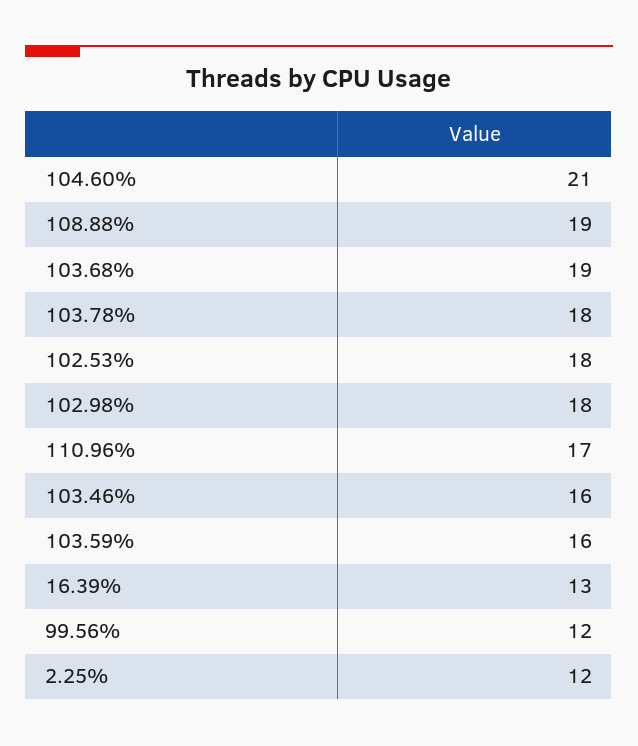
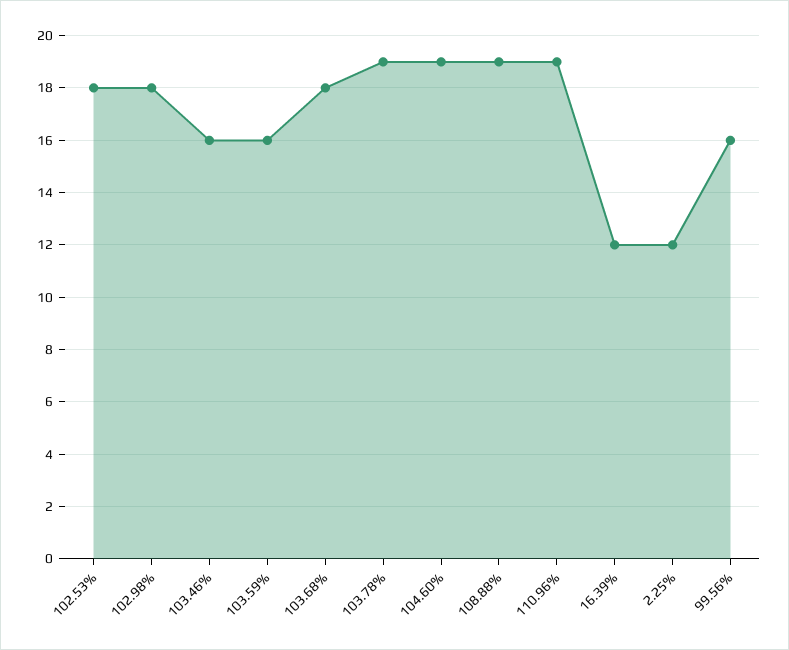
  {
-   "104.60%": 21,
+   "104.60%": 19,
    "108.88%": 19,
-   "103.68%": 19,
+   "103.68%": 18,
-   "103.78%": 18,
+   "103.78%": 19,
    "102.53%": 18,
    "102.98%": 18,
-   "110.96%": 17,
+   "110.96%": 19,
    "103.46%": 16,
    "103.59%": 16,
-   "16.39%": 13,
+   "16.39%": 12,
-   "99.56%": 12,
+   "99.56%": 16,
    "2.25%": 12
  }

